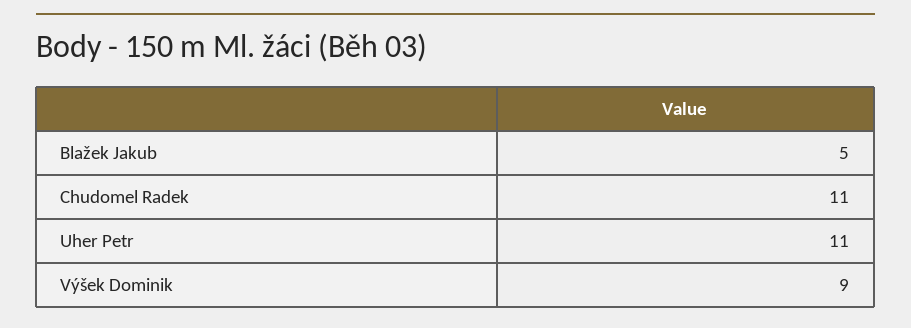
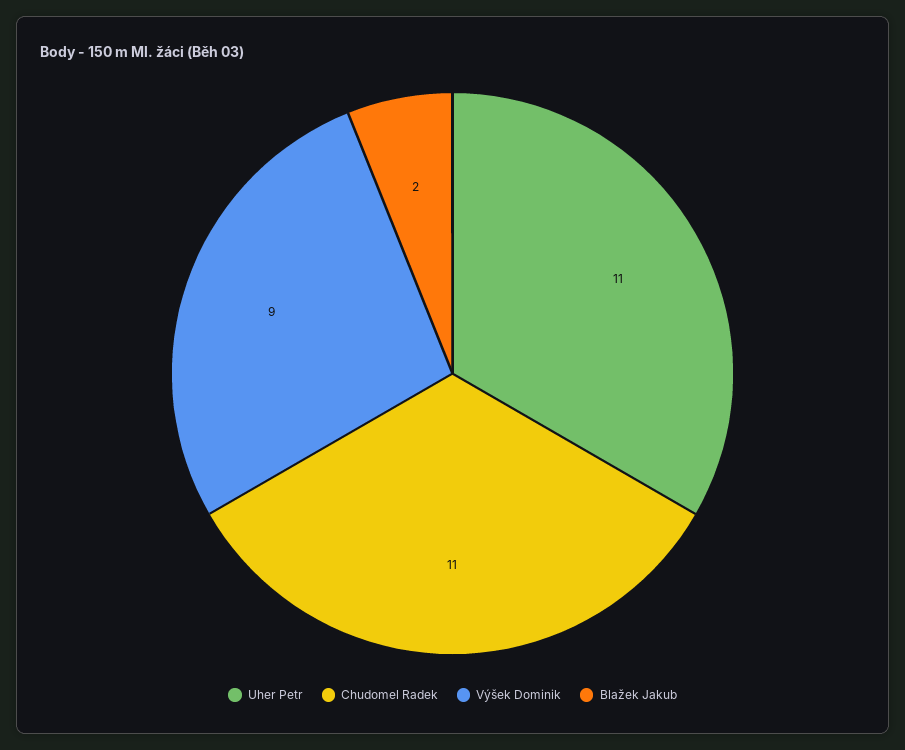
  {
-   "Blažek Jakub": 5,
+   "Blažek Jakub": 2,
    "Chudomel Radek": 11,
    "Uher Petr": 11,
    "Výšek Dominik": 9
  }

